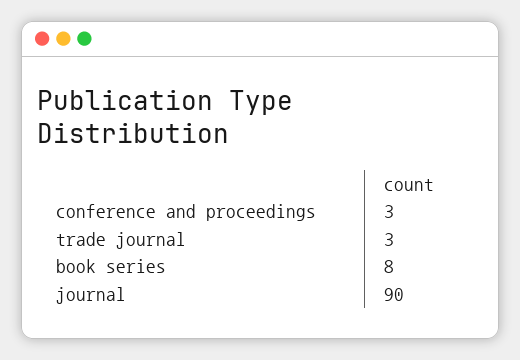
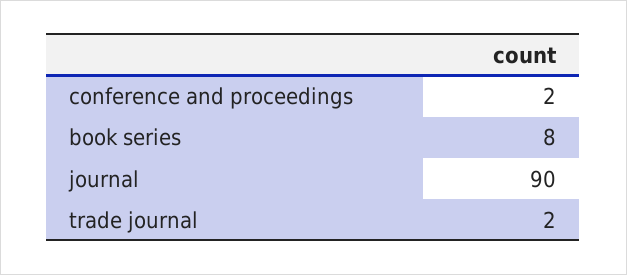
  {
-   "conference and proceedings": 3,
+   "conference and proceedings": 2,
-   "trade journal": 3,
+   "trade journal": 2,
    "book series": 8,
    "journal": 90
  }

